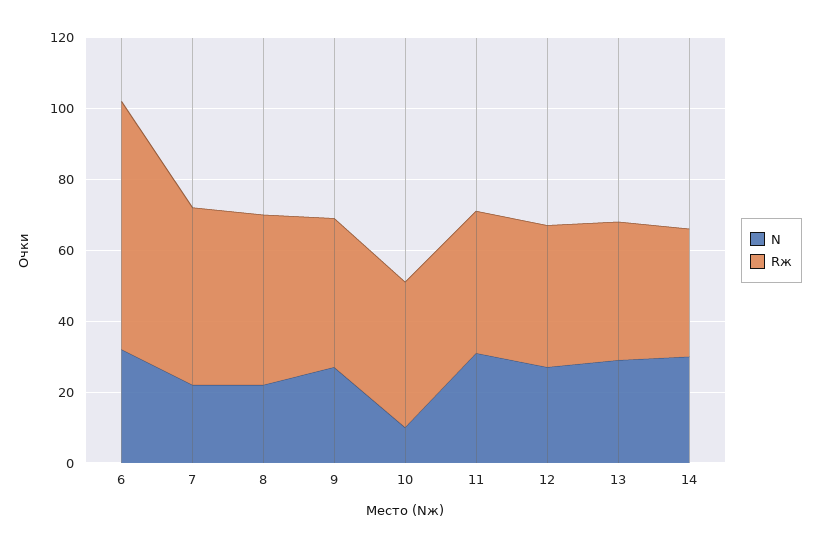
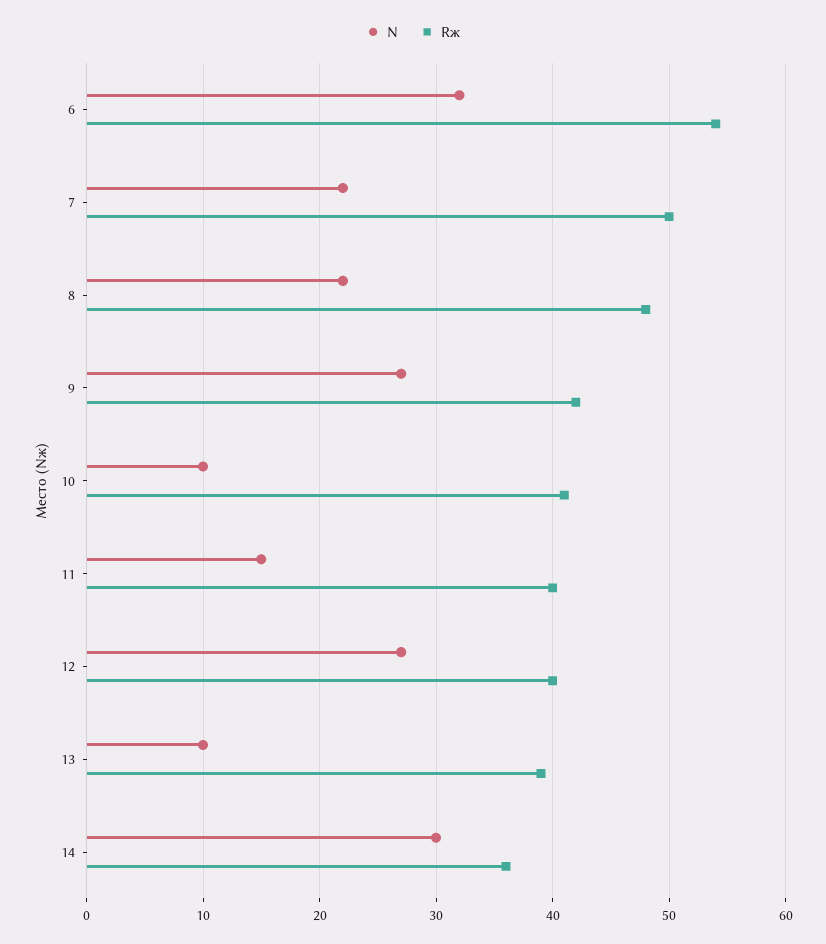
  {
    "N": {
      "6": 32,
      "7": 22,
      "8": 22,
      "9": 27,
      "10": 10,
-     "11": 30,
+     "11": 15,
      "12": 27,
-     "13": 30,
+     "13": 10,
      "14": 30
    },
    "Rж": {
-     "6": 70,
+     "6": 54,
      "7": 50,
      "8": 48,
      "9": 42,
      "10": 41,
      "11": 40,
      "12": 40,
      "13": 39,
      "14": 36
    }
  }

